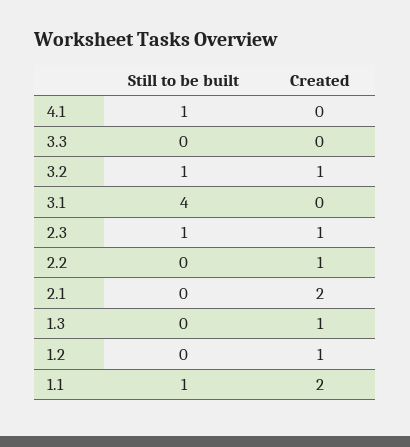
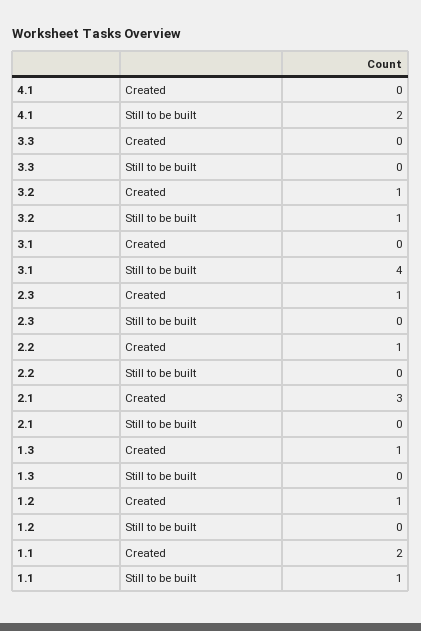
  {
    "Still to be built": {
-     "4.1": 1,
+     "4.1": 2,
      "3.3": 0,
      "3.2": 1,
      "3.1": 4,
-     "2.3": 1,
+     "2.3": 0,
      "2.2": 0,
      "2.1": 0,
      "1.3": 0,
      "1.2": 0,
      "1.1": 1
    },
    "Created": {
      "4.1": 0,
      "3.3": 0,
      "3.2": 1,
      "3.1": 0,
      "2.3": 1,
      "2.2": 1,
-     "2.1": 2,
+     "2.1": 3,
      "1.3": 1,
      "1.2": 1,
      "1.1": 2
    }
  }

